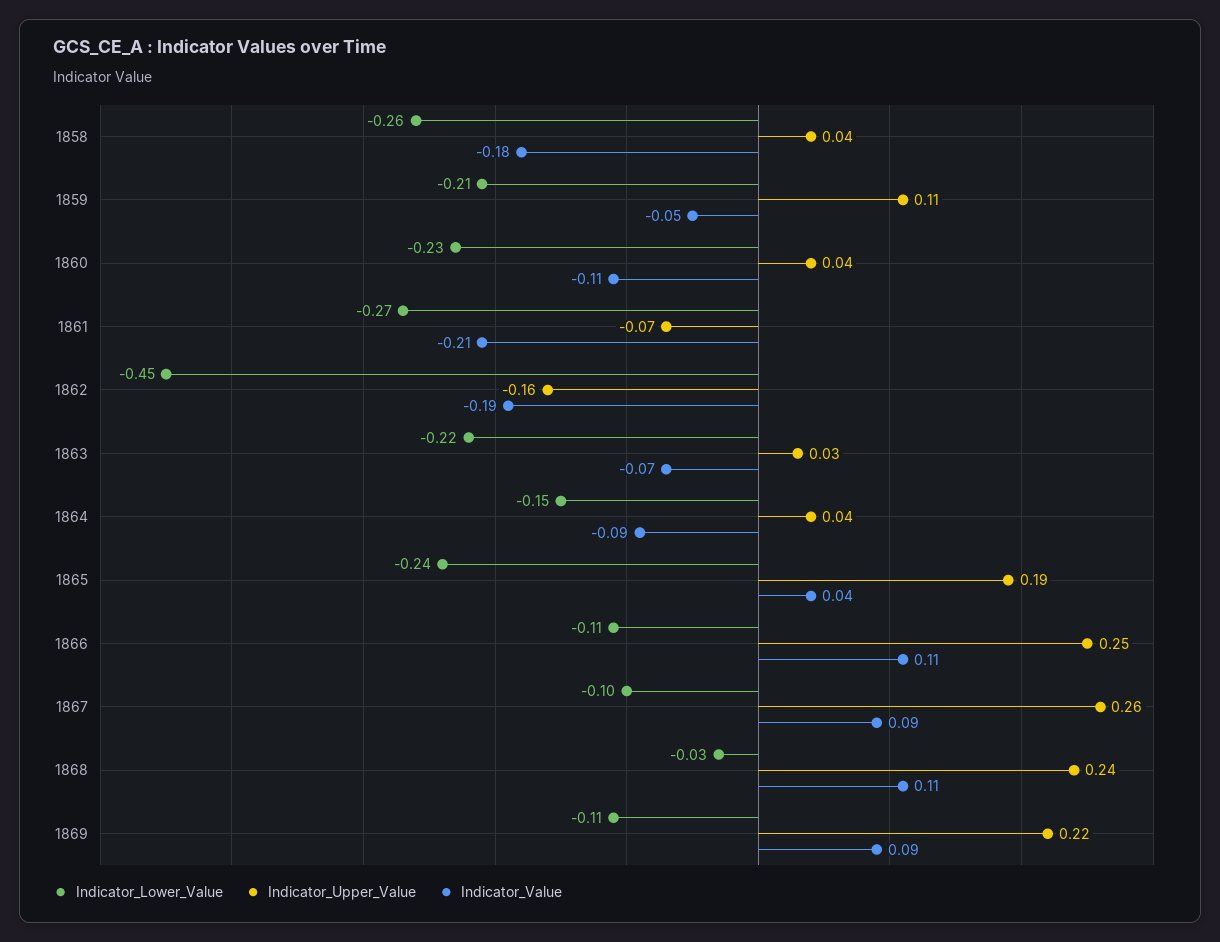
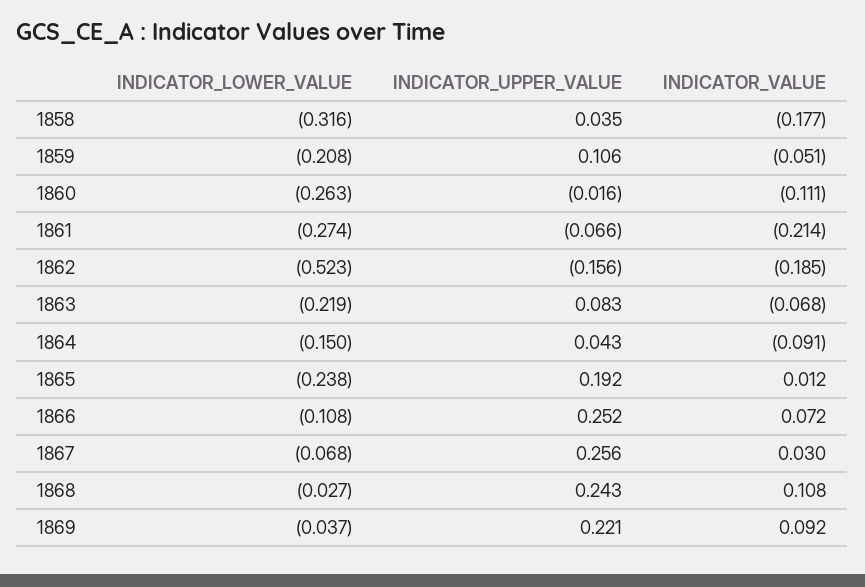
  {
    "Indicator_Lower_Value": {
-     "1858": -0.26,
+     "1858": -0.316,
      "1859": -0.208,
-     "1860": -0.23,
+     "1860": -0.263,
      "1861": -0.274,
-     "1862": -0.45,
+     "1862": -0.523,
      "1863": -0.219,
      "1864": -0.15,
      "1865": -0.238,
      "1866": -0.108,
-     "1867": -0.1,
+     "1867": -0.068,
      "1868": -0.027,
-     "1869": -0.11
+     "1869": -0.037
    },
    "Indicator_Upper_Value": {
      "1858": 0.035,
      "1859": 0.106,
-     "1860": 0.04,
+     "1860": -0.016,
      "1861": -0.066,
      "1862": -0.156,
-     "1863": 0.03,
+     "1863": 0.083,
      "1864": 0.043,
      "1865": 0.192,
      "1866": 0.252,
      "1867": 0.256,
      "1868": 0.243,
      "1869": 0.221
    },
    "Indicator_Value": {
      "1858": -0.177,
      "1859": -0.051,
      "1860": -0.111,
      "1861": -0.214,
      "1862": -0.185,
      "1863": -0.068,
      "1864": -0.091,
-     "1865": 0.04,
+     "1865": 0.012,
-     "1866": 0.11,
+     "1866": 0.072,
-     "1867": 0.09,
+     "1867": 0.03,
      "1868": 0.108,
      "1869": 0.092
    }
  }

